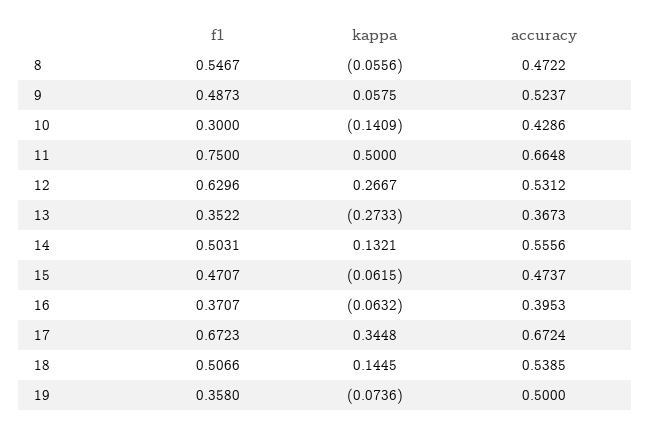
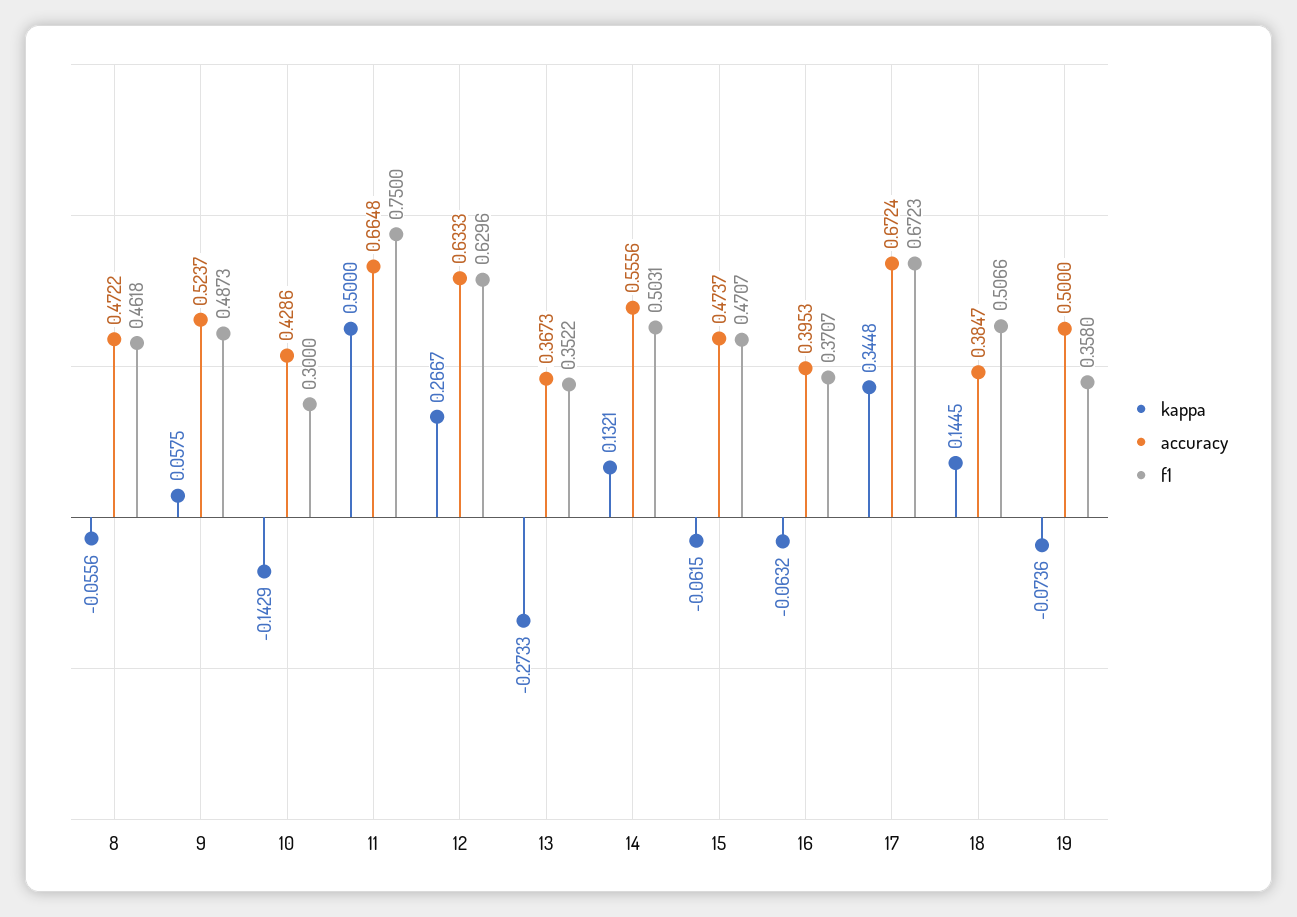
  {
    "f1": {
-     "8": 0.5467,
+     "8": 0.4618,
      "9": 0.4873,
      "10": 0.3,
      "11": 0.75,
      "12": 0.6296,
      "13": 0.3522,
      "14": 0.5031,
      "15": 0.4707,
      "16": 0.3707,
      "17": 0.6723,
      "18": 0.5066,
      "19": 0.358
    },
    "kappa": {
      "8": -0.0556,
      "9": 0.0575,
-     "10": -0.1409,
+     "10": -0.1429,
      "11": 0.5,
      "12": 0.2667,
      "13": -0.2733,
      "14": 0.1321,
      "15": -0.0615,
      "16": -0.0632,
      "17": 0.3448,
      "18": 0.1445,
      "19": -0.0736
    },
    "accuracy": {
      "8": 0.4722,
      "9": 0.5237,
      "10": 0.4286,
      "11": 0.6648,
-     "12": 0.5312,
+     "12": 0.6333,
      "13": 0.3673,
      "14": 0.5556,
      "15": 0.4737,
      "16": 0.3953,
      "17": 0.6724,
-     "18": 0.5385,
+     "18": 0.3847,
      "19": 0.5
    }
  }

